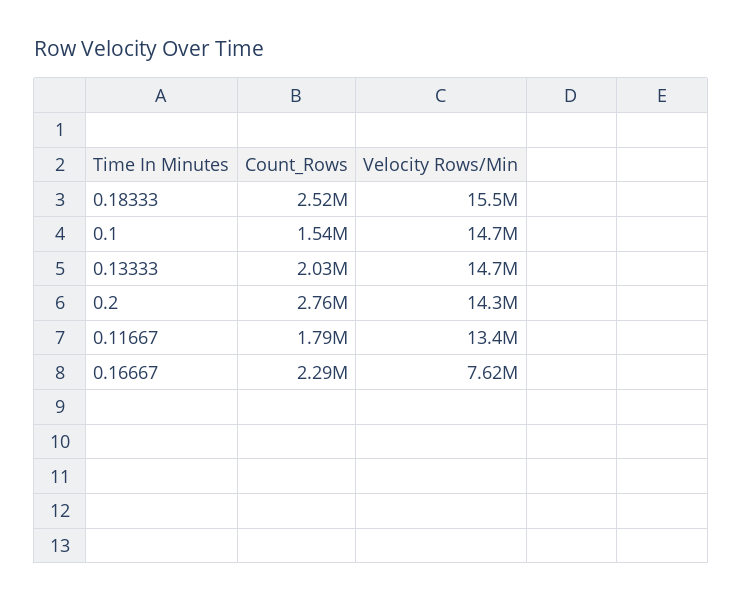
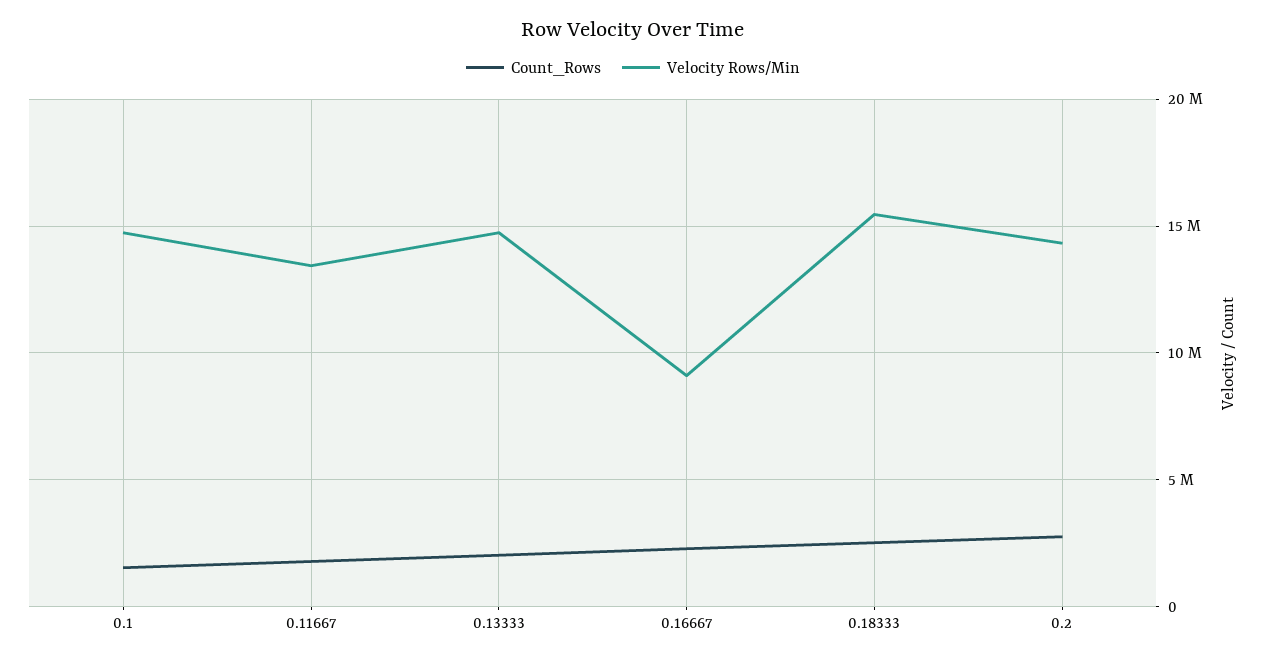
  {
    "Count_Rows": {
      "0.18333": 2520000,
      "0.1": 1540000,
      "0.13333": 2030000,
      "0.2": 2760000,
      "0.11667": 1790000,
      "0.16667": 2290000
    },
    "Velocity Rows/Min": {
      "0.18333": 15500000,
      "0.1": 14700000,
      "0.13333": 14700000,
      "0.2": 14300000,
      "0.11667": 13400000,
-     "0.16667": 7620000
+     "0.16667": 9000000
    }
  }

